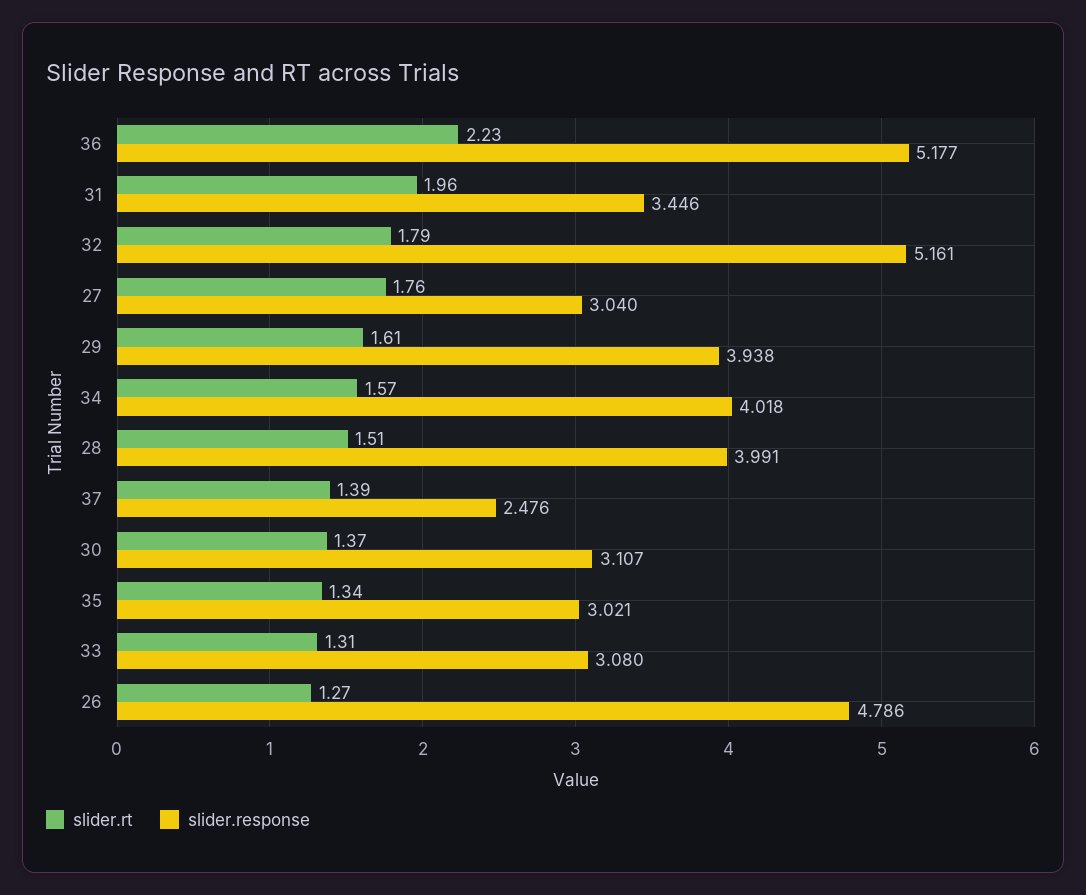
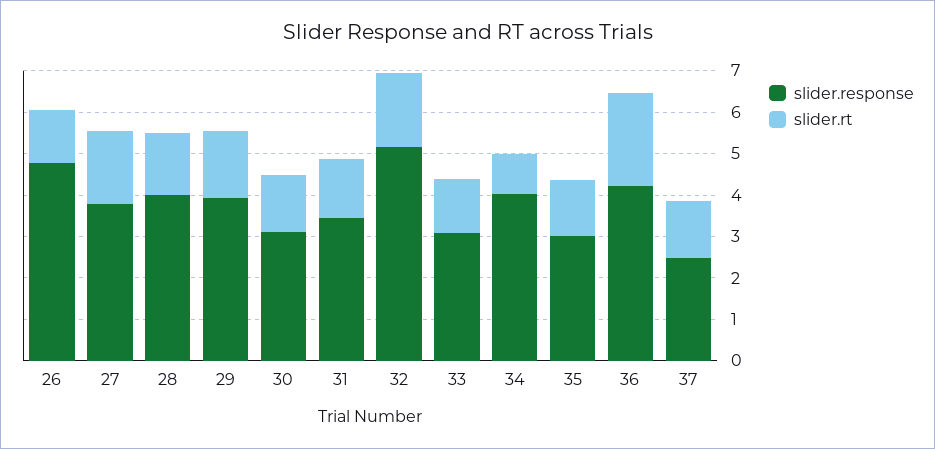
  {
    "slider.rt": {
      "36": 2.23,
-     "31": 1.96,
+     "31": 1.4,
      "32": 1.79,
      "27": 1.76,
      "29": 1.61,
-     "34": 1.57,
+     "34": 1,
      "28": 1.51,
      "37": 1.39,
      "30": 1.37,
      "35": 1.34,
      "33": 1.31,
      "26": 1.27
    },
    "slider.response": {
-     "36": 5.177,
+     "36": 4.2,
      "31": 3.446,
      "32": 5.161,
-     "27": 3.04,
+     "27": 3.8,
      "29": 3.938,
      "34": 4.018,
      "28": 3.991,
      "37": 2.476,
      "30": 3.107,
      "35": 3.021,
      "33": 3.08,
      "26": 4.786
    }
  }

